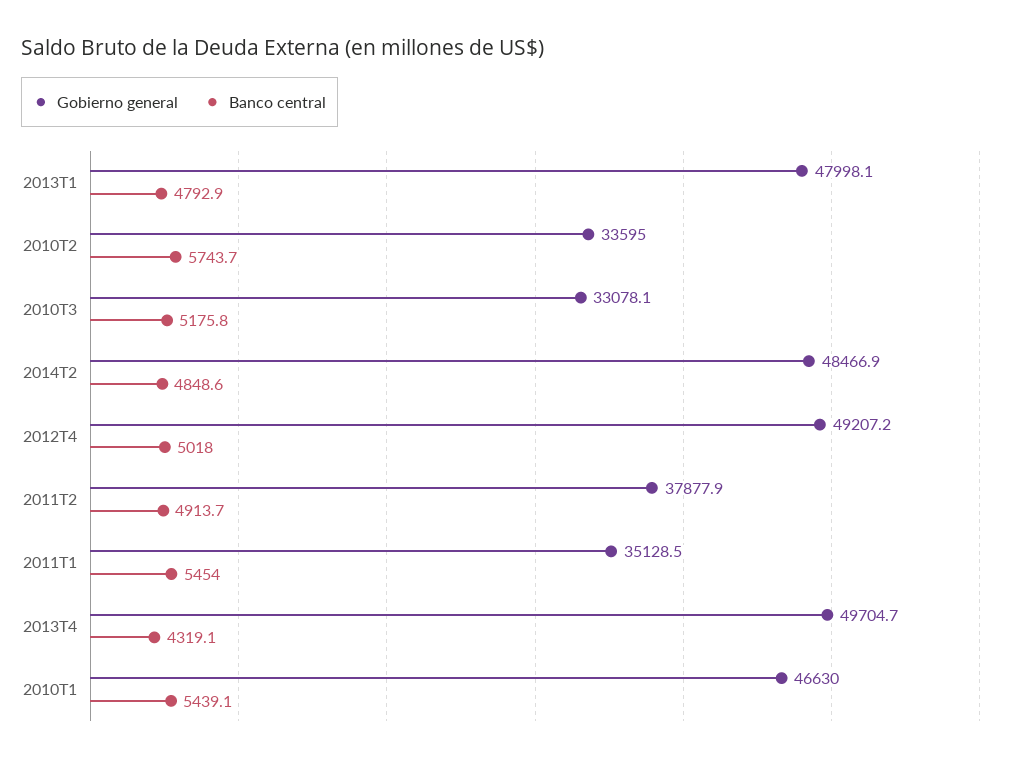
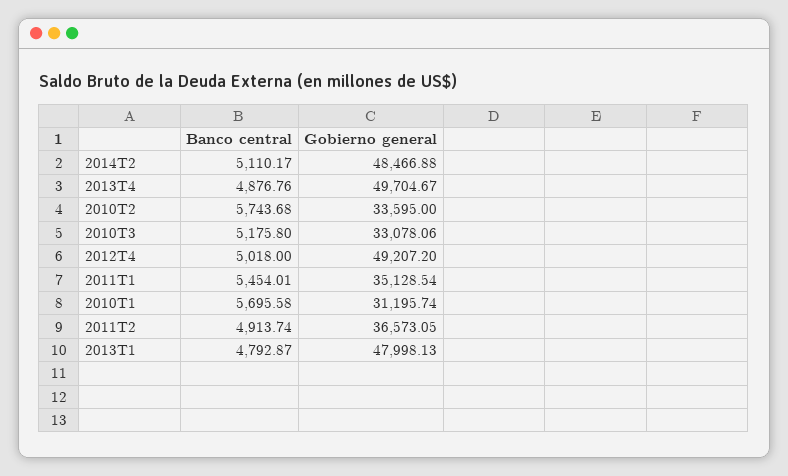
  {
    "Gobierno general": {
      "2013T1": 47998.13,
      "2010T2": 33595,
      "2010T3": 33078.06,
      "2014T2": 48466.88,
      "2012T4": 49207.2,
-     "2011T2": 37877.9,
+     "2011T2": 36573.05,
      "2011T1": 35128.54,
      "2013T4": 49704.67,
-     "2010T1": 46630
+     "2010T1": 31195.74
    },
    "Banco central": {
      "2013T1": 4792.87,
      "2010T2": 5743.68,
      "2010T3": 5175.8,
-     "2014T2": 4848.6,
+     "2014T2": 5110.17,
      "2012T4": 5018,
      "2011T2": 4913.74,
      "2011T1": 5454.01,
-     "2013T4": 4319.1,
+     "2013T4": 4876.76,
-     "2010T1": 5439.1
+     "2010T1": 5695.58
    }
  }

